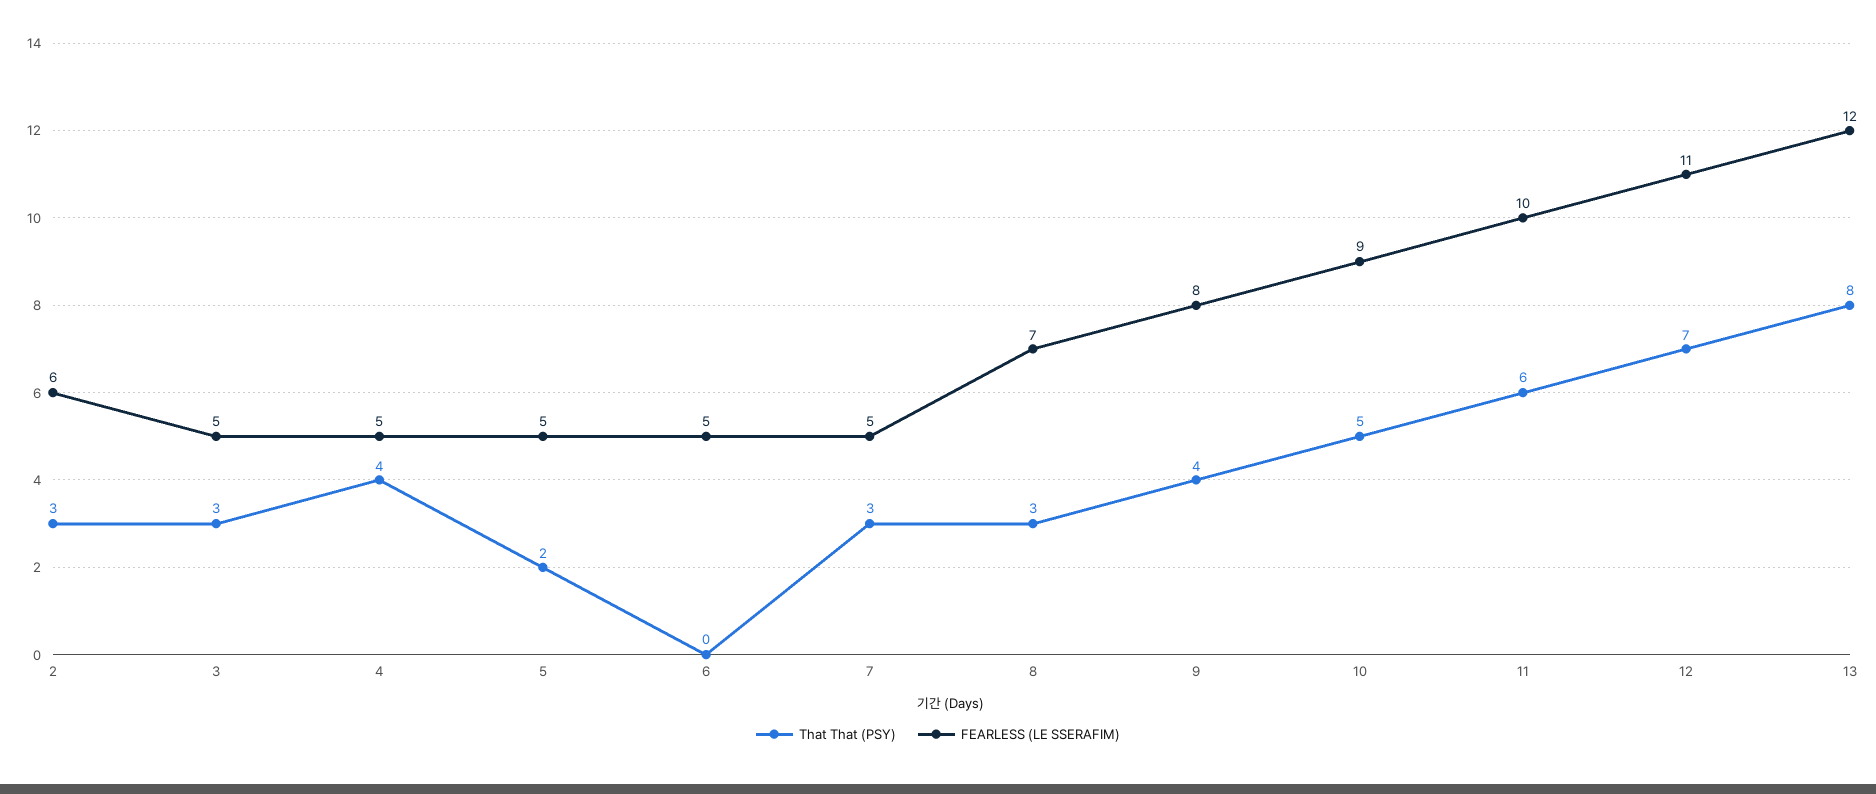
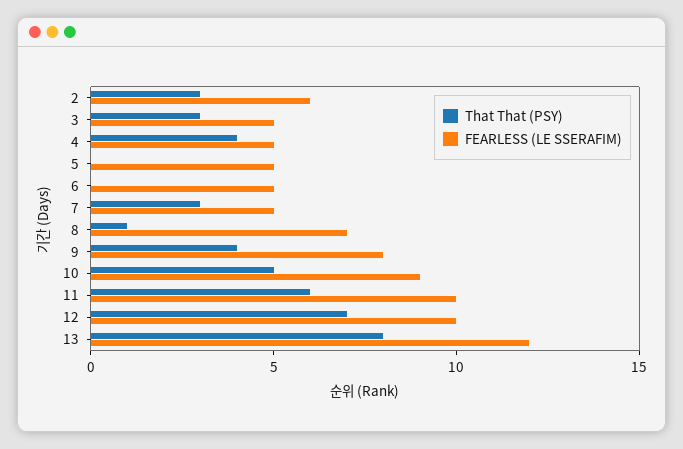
  {
    "That That (PSY)": {
      "2": 3,
      "3": 3,
      "4": 4,
-     "5": 2,
+     "5": 0,
      "6": 0,
      "7": 3,
-     "8": 3,
+     "8": 1,
      "9": 4,
      "10": 5,
      "11": 6,
      "12": 7,
      "13": 8
    },
    "FEARLESS (LE SSERAFIM)": {
      "2": 6,
      "3": 5,
      "4": 5,
      "5": 5,
      "6": 5,
      "7": 5,
      "8": 7,
      "9": 8,
      "10": 9,
      "11": 10,
-     "12": 11,
+     "12": 10,
      "13": 12
    }
  }

